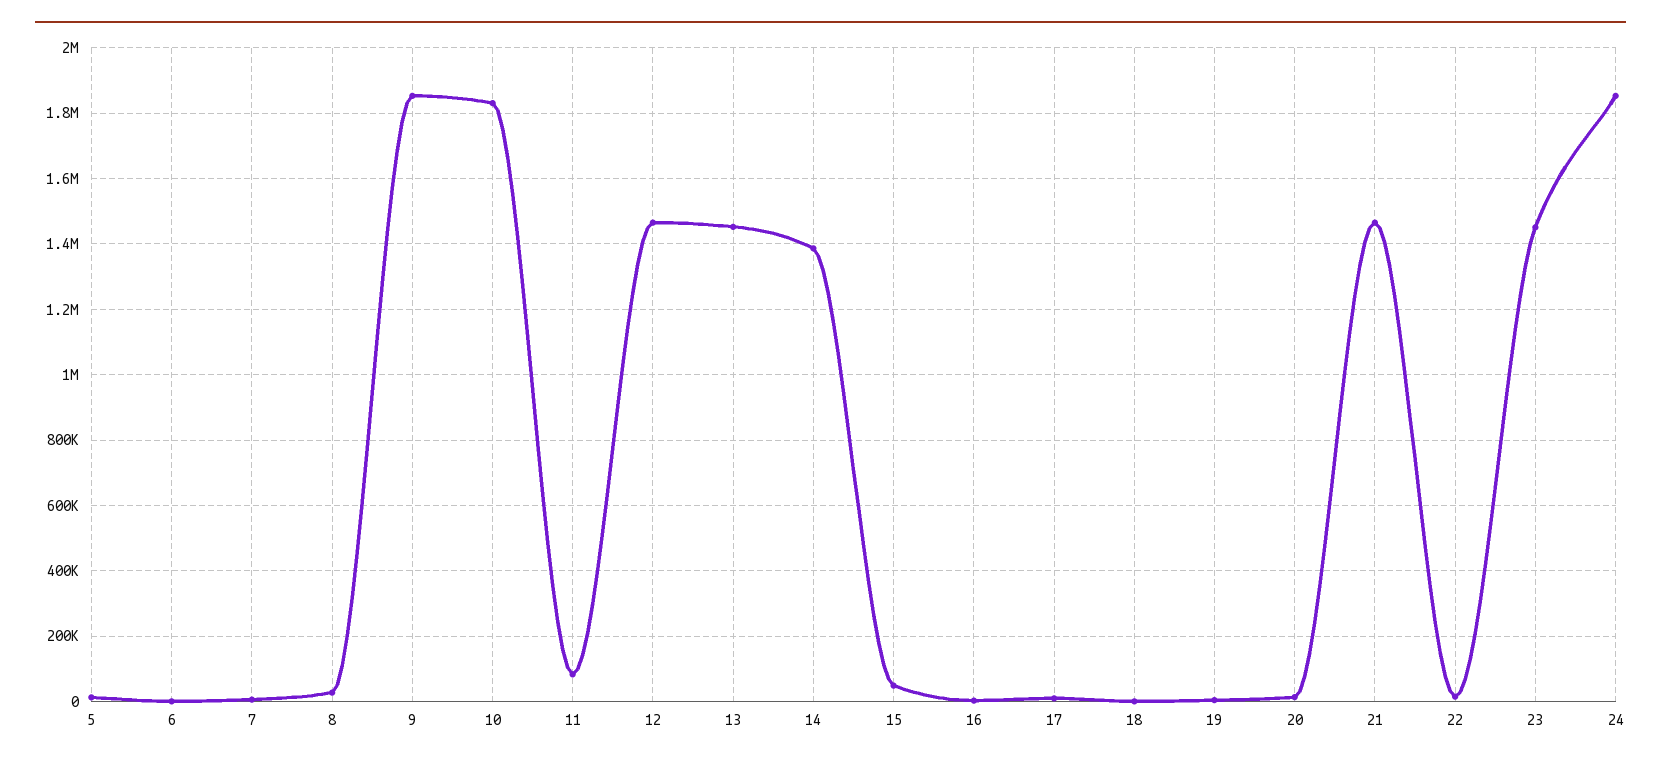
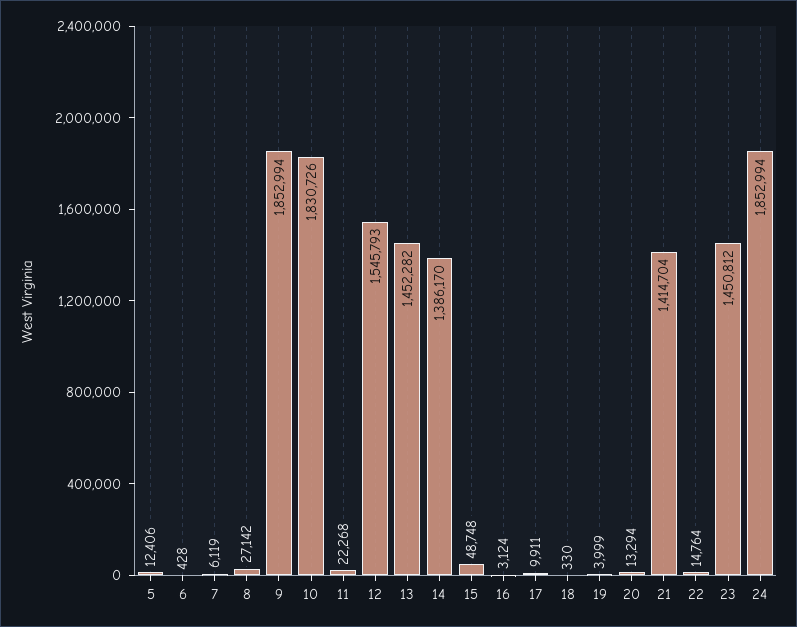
  {
    "5": 12406,
    "6": 428,
    "7": 6119,
    "8": 27142,
    "9": 1852994,
    "10": 1830726,
-   "11": 80000,
+   "11": 22268,
-   "12": 1460000,
+   "12": 1545793,
    "13": 1452282,
    "14": 1386170,
    "15": 48748,
    "16": 3124,
    "17": 9911,
    "18": 330,
    "19": 3999,
    "20": 13294,
-   "21": 1460000,
+   "21": 1414704,
    "22": 14764,
    "23": 1450812,
    "24": 1852994
  }

